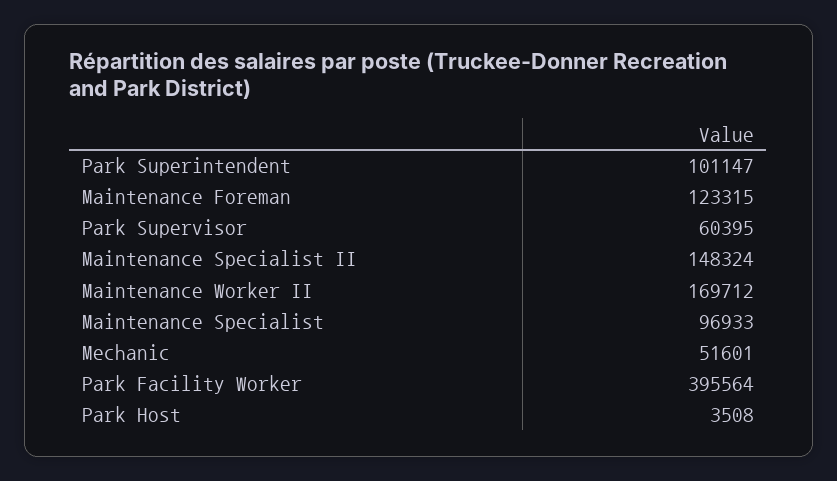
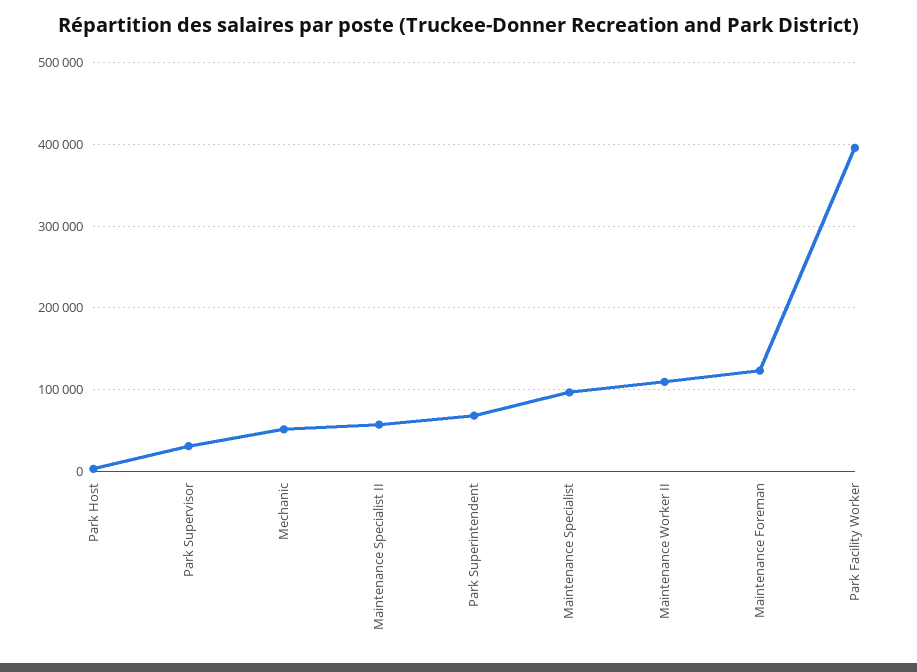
  {
-   "Park Superintendent": 101147,
+   "Park Superintendent": 70000,
    "Maintenance Foreman": 123315,
-   "Park Supervisor": 60395,
+   "Park Supervisor": 30000,
-   "Maintenance Specialist II": 148324,
+   "Maintenance Specialist II": 60000,
-   "Maintenance Worker II": 169712,
+   "Maintenance Worker II": 110000,
    "Maintenance Specialist": 96933,
    "Mechanic": 51601,
    "Park Facility Worker": 395564,
    "Park Host": 3508
  }

